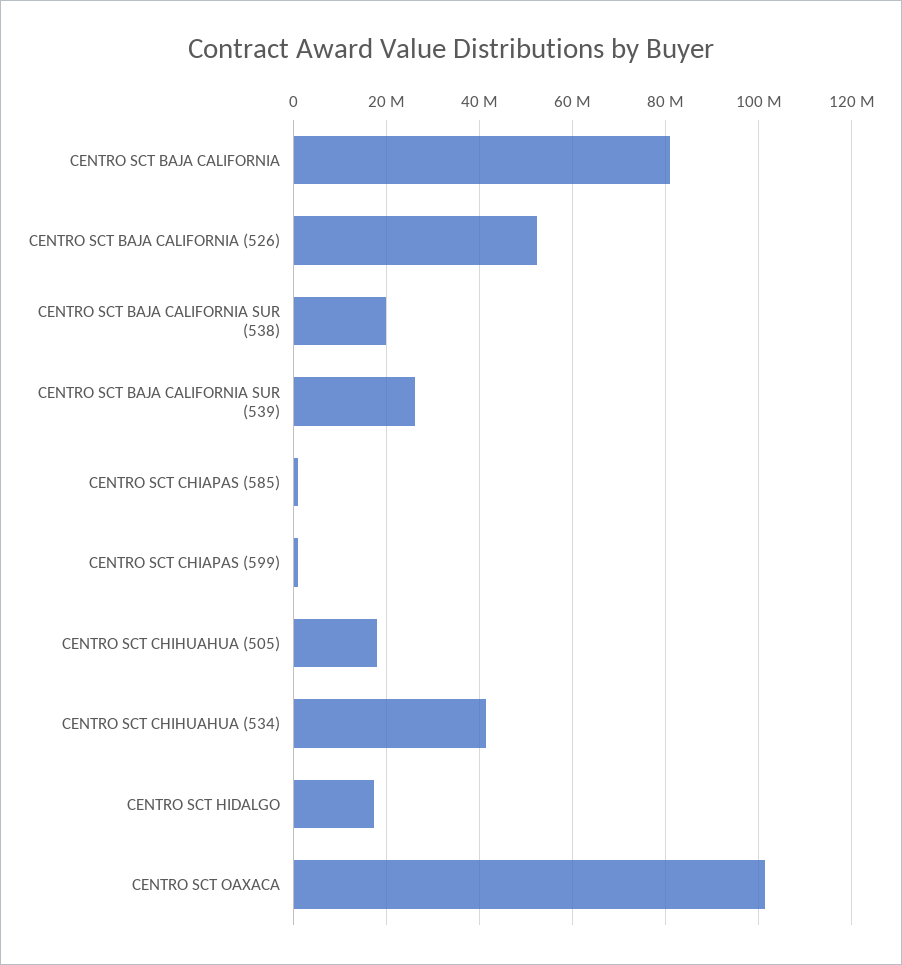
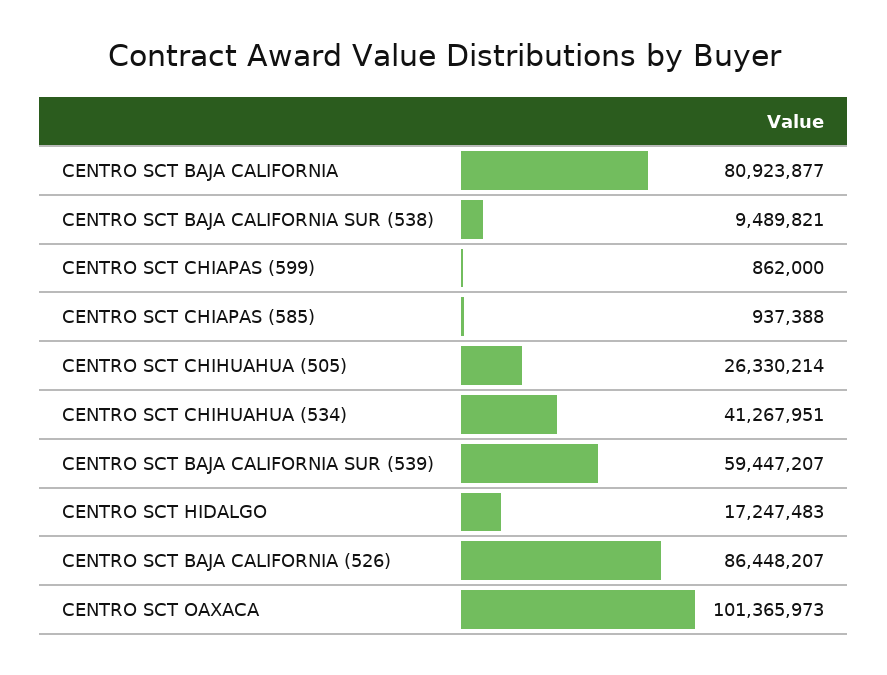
  {
    "CENTRO SCT BAJA CALIFORNIA": 80923877,
-   "CENTRO SCT BAJA CALIFORNIA (526)": 52000000,
+   "CENTRO SCT BAJA CALIFORNIA (526)": 86448207,
-   "CENTRO SCT BAJA CALIFORNIA SUR (538)": 20000000,
+   "CENTRO SCT BAJA CALIFORNIA SUR (538)": 9489821,
-   "CENTRO SCT BAJA CALIFORNIA SUR (539)": 26000000,
+   "CENTRO SCT BAJA CALIFORNIA SUR (539)": 59447207,
    "CENTRO SCT CHIAPAS (585)": 937388,
    "CENTRO SCT CHIAPAS (599)": 862000,
-   "CENTRO SCT CHIHUAHUA (505)": 18000000,
+   "CENTRO SCT CHIHUAHUA (505)": 26330214,
    "CENTRO SCT CHIHUAHUA (534)": 41267951,
    "CENTRO SCT HIDALGO": 17247483,
    "CENTRO SCT OAXACA": 101365973
  }

